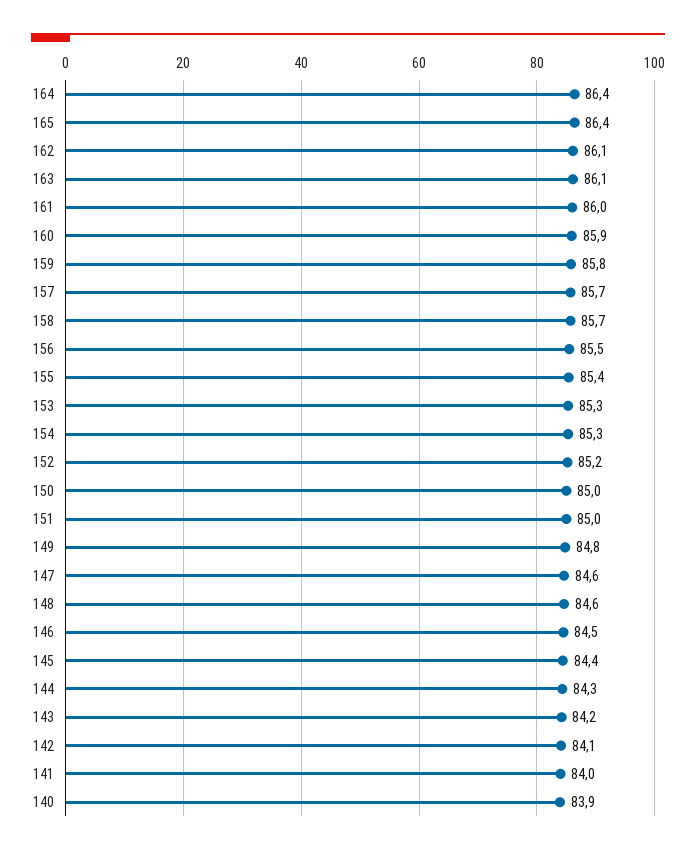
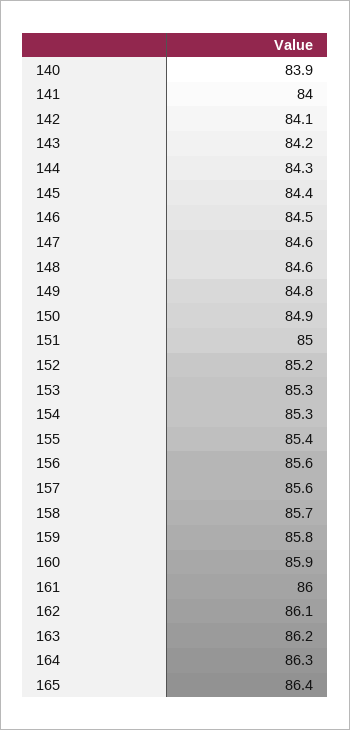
  {
-   "164": 86.4,
+   "164": 86.3,
    "165": 86.4,
    "162": 86.1,
-   "163": 86.1,
+   "163": 86.2,
    "161": 86,
    "160": 85.9,
    "159": 85.8,
-   "157": 85.7,
+   "157": 85.6,
    "158": 85.7,
-   "156": 85.5,
+   "156": 85.6,
    "155": 85.4,
    "153": 85.3,
    "154": 85.3,
    "152": 85.2,
-   "150": 85,
+   "150": 84.9,
    "151": 85,
    "149": 84.8,
    "147": 84.6,
    "148": 84.6,
    "146": 84.5,
    "145": 84.4,
    "144": 84.3,
    "143": 84.2,
    "142": 84.1,
    "141": 84,
    "140": 83.9
  }

